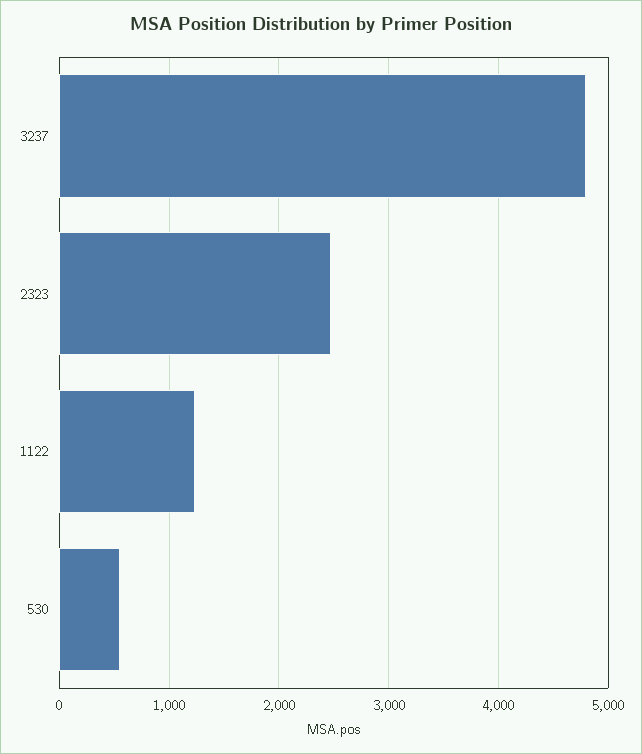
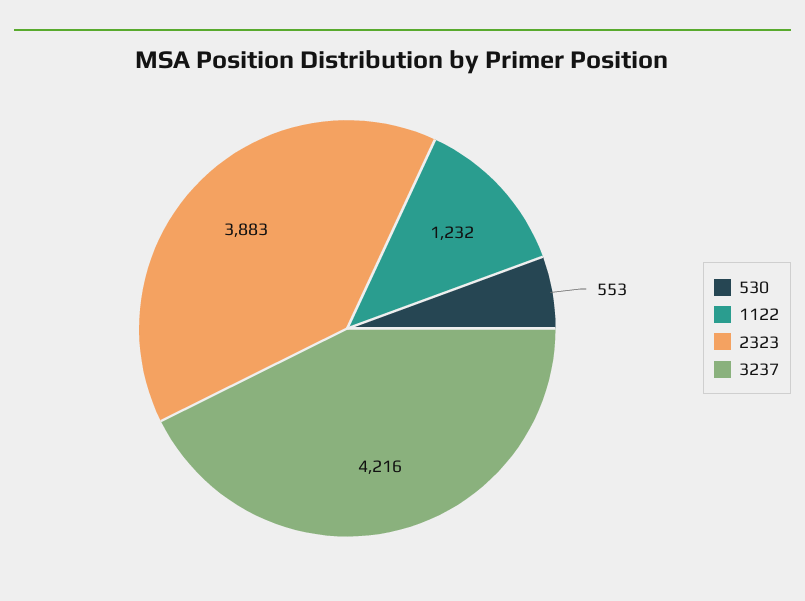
  {
-   "3237": 4800,
+   "3237": 4216,
-   "2323": 2500,
+   "2323": 3883,
    "1122": 1232,
    "530": 553
  }

